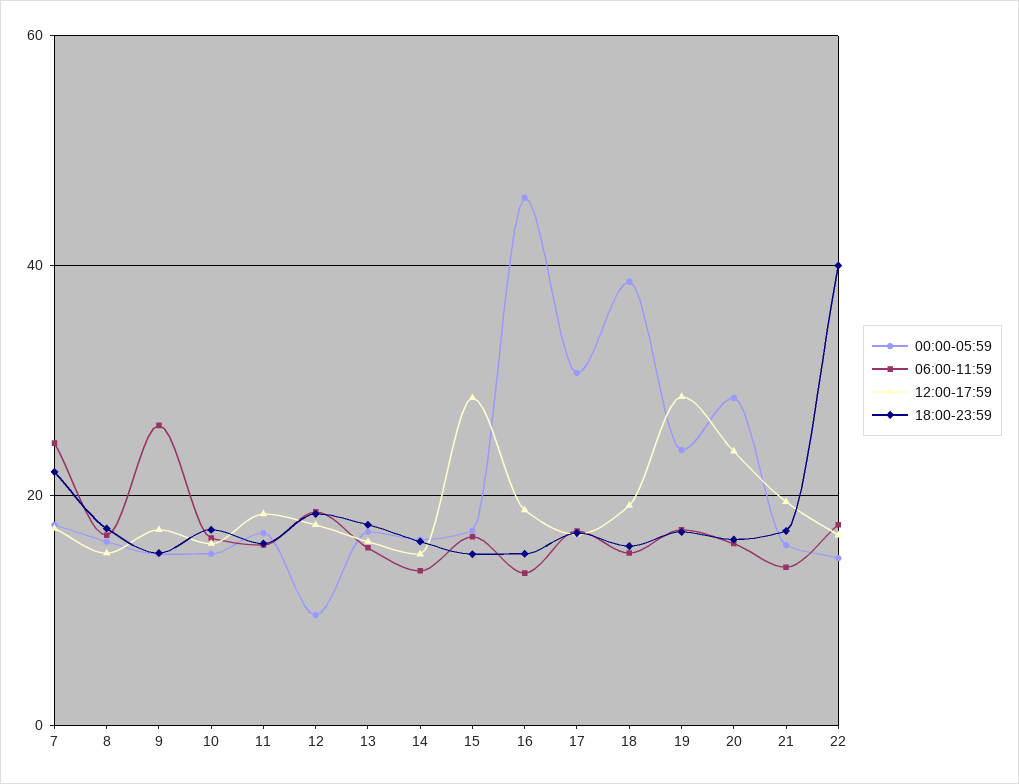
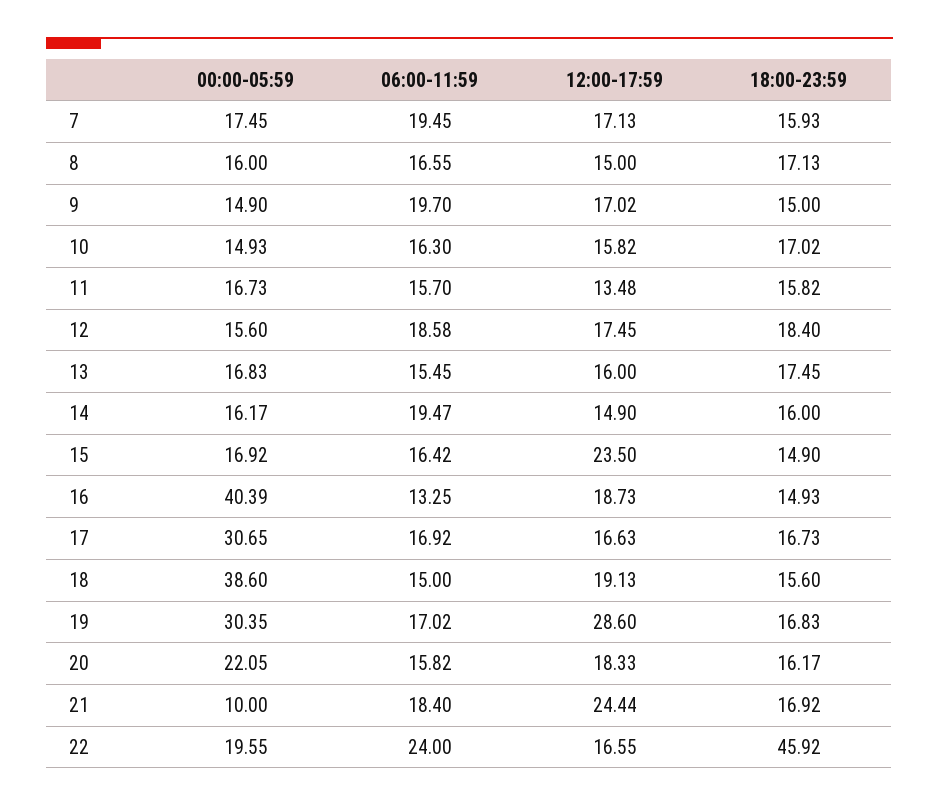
  {
    "00:00-05:59": {
      "7": 17.45,
      "8": 16,
      "9": 14.9,
      "10": 14.93,
      "11": 16.73,
-     "12": 10,
+     "12": 15.6,
      "13": 16.83,
      "14": 16.17,
      "15": 16.92,
-     "16": 46,
+     "16": 40.39,
      "17": 30.65,
      "18": 38.6,
-     "19": 24,
+     "19": 30.35,
-     "20": 28,
+     "20": 22.05,
-     "21": 16,
+     "21": 10,
-     "22": 14
+     "22": 19.55
    },
    "06:00-11:59": {
-     "7": 24,
+     "7": 19.45,
      "8": 16.55,
-     "9": 26,
+     "9": 19.7,
      "10": 16.3,
      "11": 15.7,
      "12": 18.58,
      "13": 15.45,
-     "14": 14,
+     "14": 19.47,
      "15": 16.42,
      "16": 13.25,
      "17": 16.92,
      "18": 15,
      "19": 17.02,
      "20": 15.82,
-     "21": 14,
+     "21": 18.4,
-     "22": 18
+     "22": 24
    },
    "12:00-17:59": {
      "7": 17.13,
      "8": 15,
      "9": 17.02,
      "10": 15.82,
-     "11": 18,
+     "11": 13.48,
      "12": 17.45,
      "13": 16,
      "14": 14.9,
-     "15": 28,
+     "15": 23.5,
      "16": 18.73,
      "17": 16.63,
      "18": 19.13,
      "19": 28.6,
-     "20": 24,
+     "20": 18.33,
-     "21": 20,
+     "21": 24.44,
      "22": 16.55
    },
    "18:00-23:59": {
-     "7": 22,
+     "7": 15.93,
      "8": 17.13,
      "9": 15,
      "10": 17.02,
      "11": 15.82,
      "12": 18.4,
      "13": 17.45,
      "14": 16,
      "15": 14.9,
      "16": 14.93,
      "17": 16.73,
      "18": 15.6,
      "19": 16.83,
      "20": 16.17,
      "21": 16.92,
-     "22": 40
+     "22": 45.92
    }
  }

